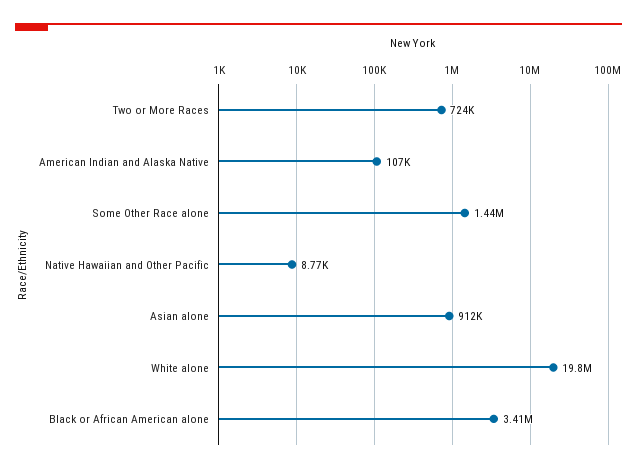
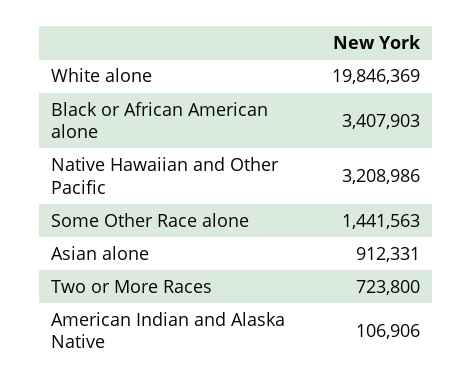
  {
    "Two or More Races": 723800,
    "American Indian and Alaska Native": 106906,
    "Some Other Race alone": 1441563,
-   "Native Hawaiian and Other Pacific": 8770,
+   "Native Hawaiian and Other Pacific": 3208986,
    "Asian alone": 912331,
    "White alone": 19846369,
    "Black or African American alone": 3407903
  }

